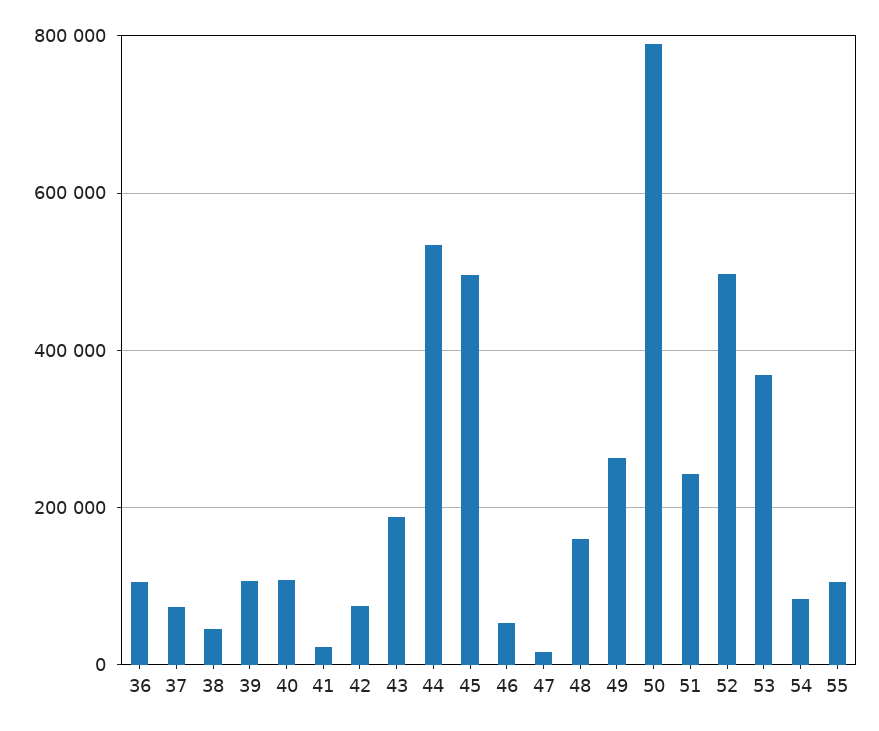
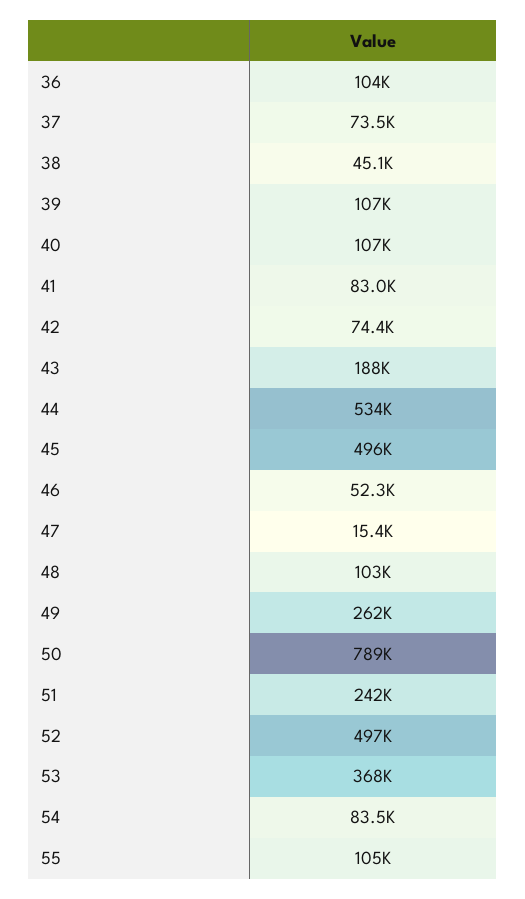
  {
    "36": 104000,
    "37": 73500,
    "38": 45100,
    "39": 107000,
    "40": 107000,
-   "41": 20000,
+   "41": 83000,
    "42": 74400,
    "43": 188000,
    "44": 534000,
    "45": 496000,
    "46": 52300,
    "47": 15400,
-   "48": 160000,
+   "48": 103000,
    "49": 262000,
    "50": 789000,
    "51": 242000,
    "52": 497000,
    "53": 368000,
    "54": 83500,
    "55": 105000
  }

